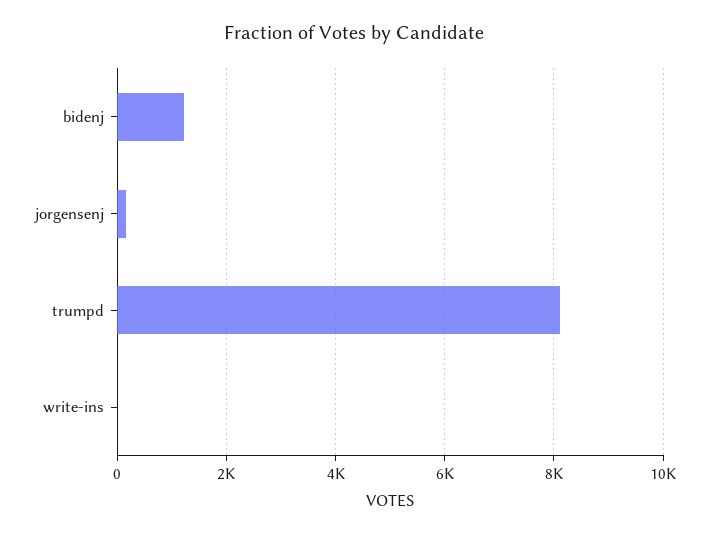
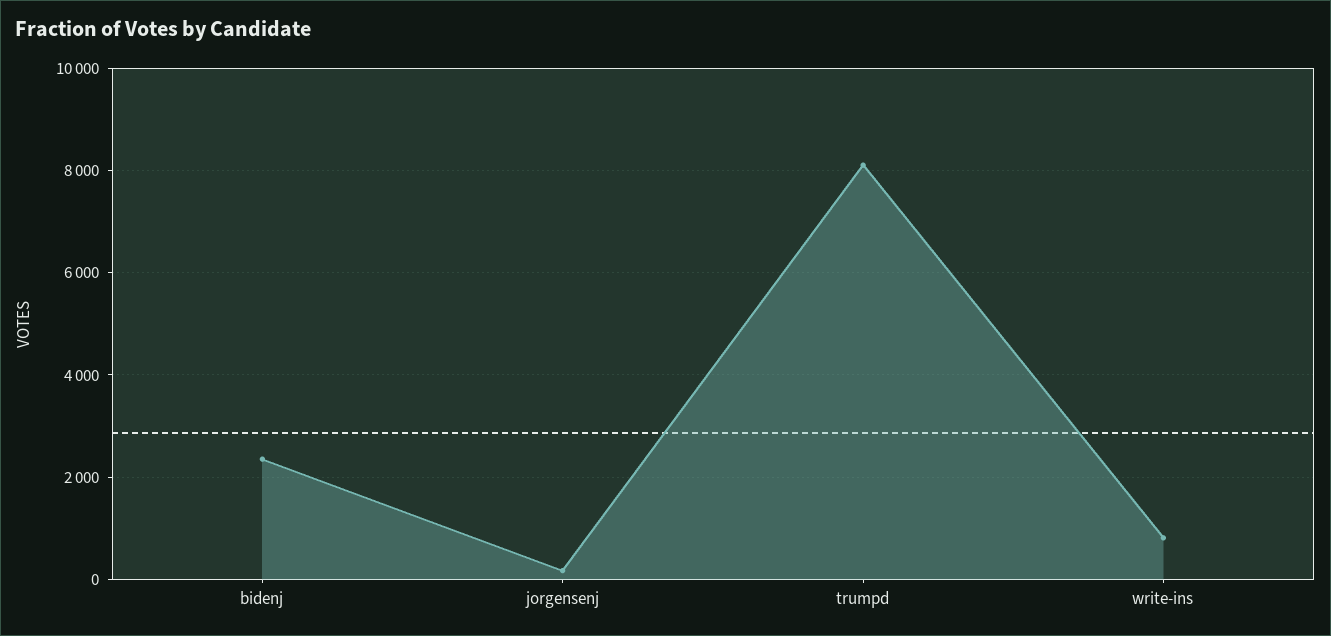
  {
-   "bidenj": 1200,
+   "bidenj": 2400,
    "jorgensenj": 200,
    "trumpd": 8200,
-   "write-ins": 0
+   "write-ins": 800
  }

